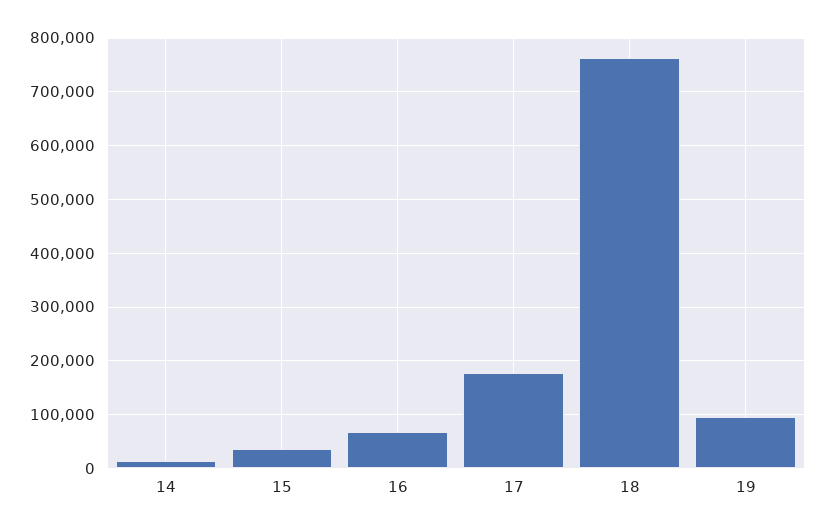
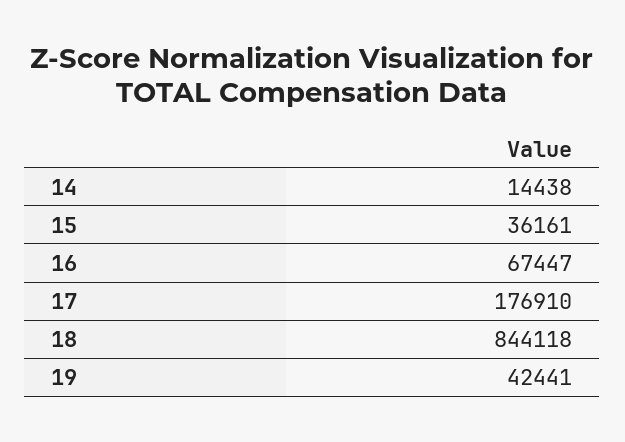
  {
    "14": 14438,
    "15": 36161,
    "16": 67447,
    "17": 176910,
-   "18": 760000,
+   "18": 844118,
-   "19": 100000
+   "19": 42441
  }

